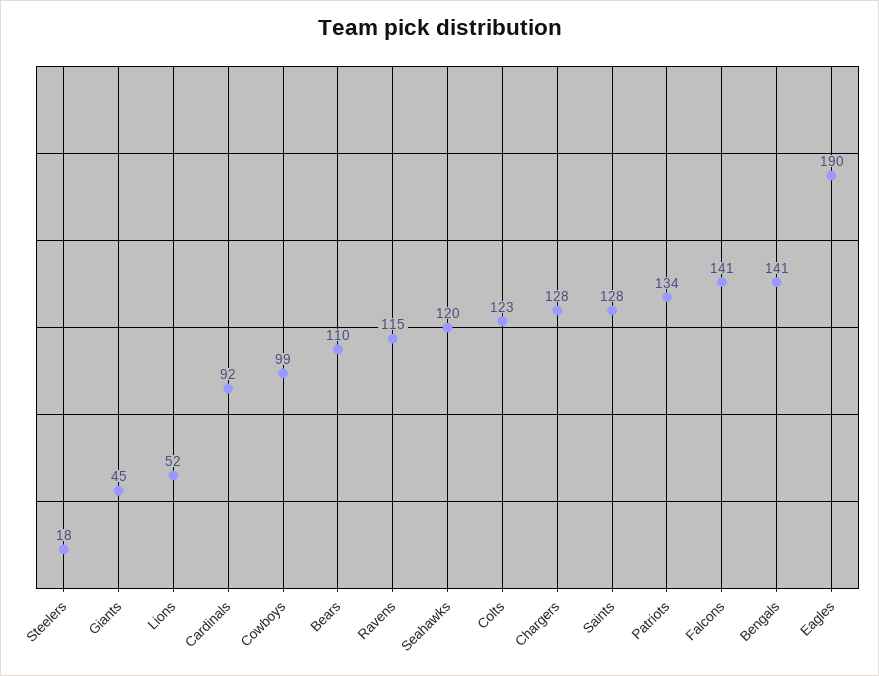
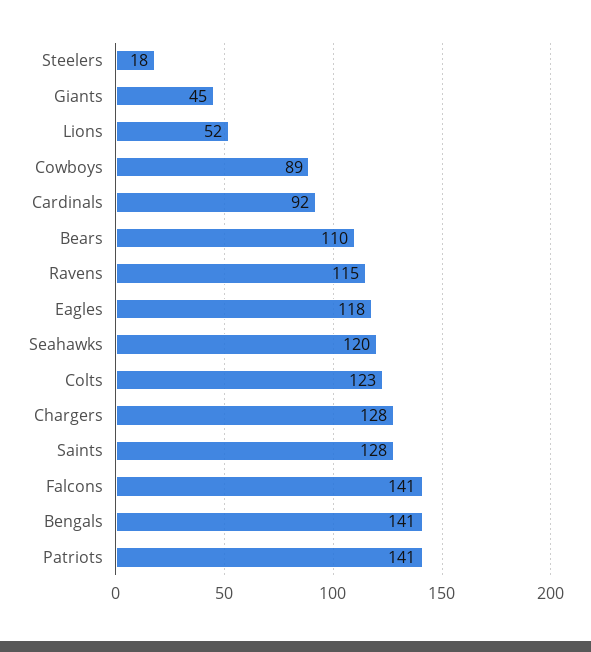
  {
    "Steelers": 18,
    "Giants": 45,
    "Lions": 52,
    "Cardinals": 92,
-   "Cowboys": 99,
+   "Cowboys": 89,
    "Bears": 110,
    "Ravens": 115,
    "Seahawks": 120,
    "Colts": 123,
    "Chargers": 128,
    "Saints": 128,
-   "Patriots": 134,
+   "Patriots": 141,
    "Falcons": 141,
    "Bengals": 141,
-   "Eagles": 190
+   "Eagles": 118
  }

